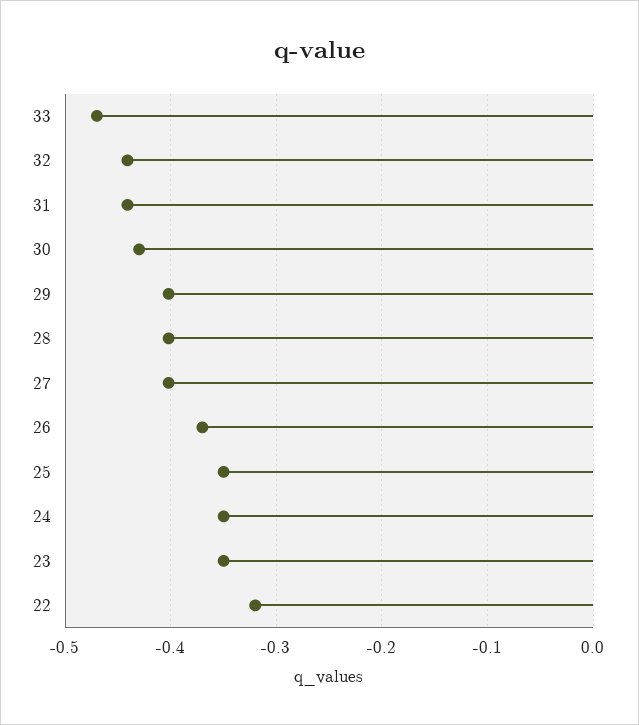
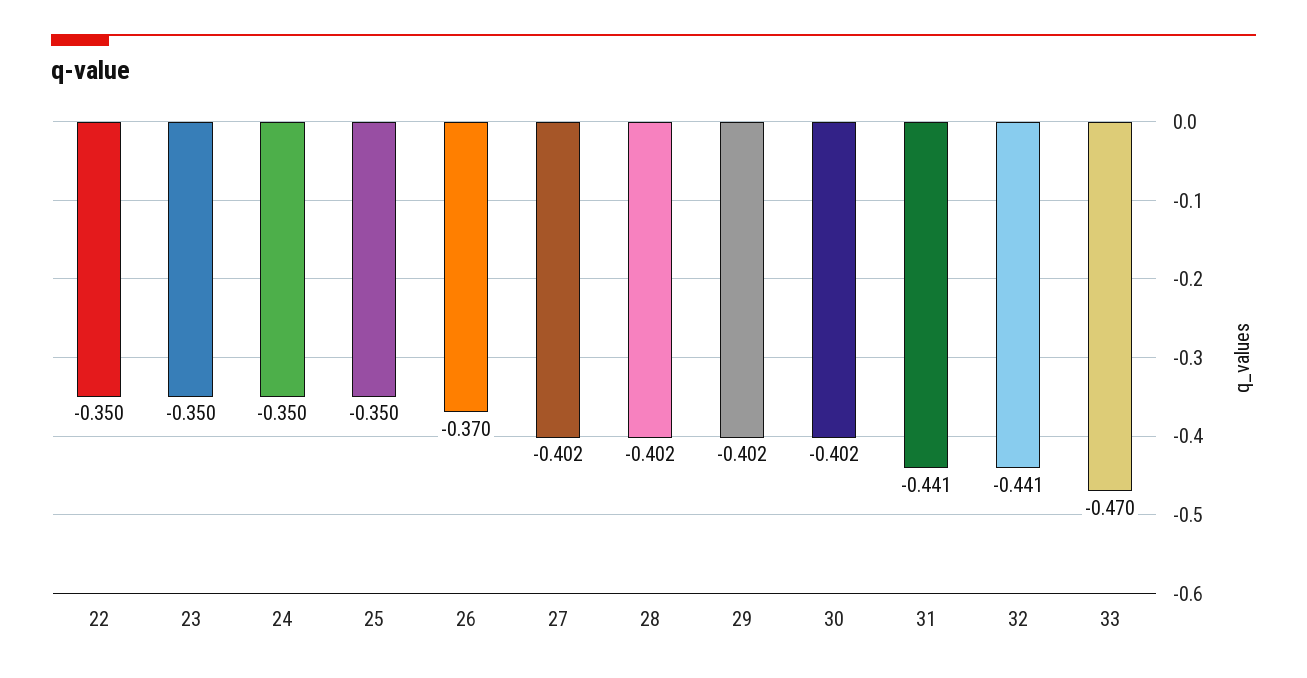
  {
    "33": -0.47,
    "32": -0.441,
    "31": -0.441,
-   "30": -0.43,
+   "30": -0.402,
    "29": -0.402,
    "28": -0.402,
    "27": -0.402,
    "26": -0.37,
    "25": -0.35,
    "24": -0.35,
    "23": -0.35,
-   "22": -0.32
+   "22": -0.35
  }

